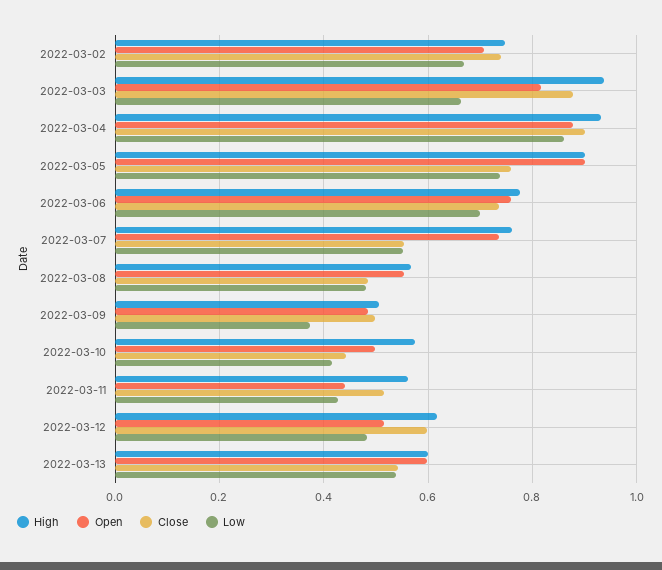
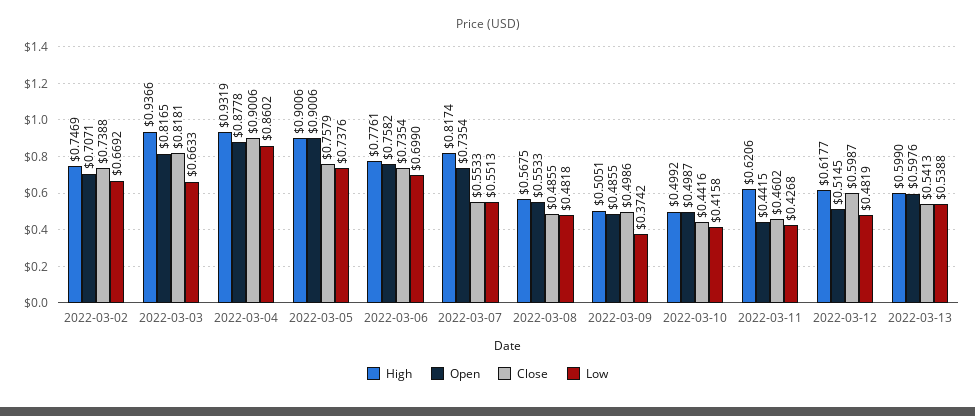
  {
    "High": {
      "2022-03-02": 0.7469,
      "2022-03-03": 0.9366,
      "2022-03-04": 0.9319,
      "2022-03-05": 0.9006,
      "2022-03-06": 0.7761,
-     "2022-03-07": 0.76,
+     "2022-03-07": 0.8174,
      "2022-03-08": 0.5675,
      "2022-03-09": 0.5051,
-     "2022-03-10": 0.58,
+     "2022-03-10": 0.4992,
-     "2022-03-11": 0.56,
+     "2022-03-11": 0.6206,
      "2022-03-12": 0.6177,
      "2022-03-13": 0.599
    },
    "Open": {
      "2022-03-02": 0.7071,
      "2022-03-03": 0.8165,
      "2022-03-04": 0.8778,
      "2022-03-05": 0.9006,
      "2022-03-06": 0.7582,
      "2022-03-07": 0.7354,
      "2022-03-08": 0.5533,
      "2022-03-09": 0.4855,
      "2022-03-10": 0.4987,
      "2022-03-11": 0.4415,
      "2022-03-12": 0.5145,
      "2022-03-13": 0.5976
    },
    "Close": {
      "2022-03-02": 0.7388,
-     "2022-03-03": 0.88,
+     "2022-03-03": 0.8181,
      "2022-03-04": 0.9006,
      "2022-03-05": 0.7579,
      "2022-03-06": 0.7354,
      "2022-03-07": 0.5533,
      "2022-03-08": 0.4855,
      "2022-03-09": 0.4986,
      "2022-03-10": 0.4416,
-     "2022-03-11": 0.52,
+     "2022-03-11": 0.4602,
      "2022-03-12": 0.5987,
      "2022-03-13": 0.5413
    },
    "Low": {
      "2022-03-02": 0.6692,
      "2022-03-03": 0.6633,
      "2022-03-04": 0.8602,
      "2022-03-05": 0.7376,
      "2022-03-06": 0.699,
      "2022-03-07": 0.5513,
      "2022-03-08": 0.4818,
      "2022-03-09": 0.3742,
      "2022-03-10": 0.4158,
      "2022-03-11": 0.4268,
      "2022-03-12": 0.4819,
      "2022-03-13": 0.5388
    }
  }

